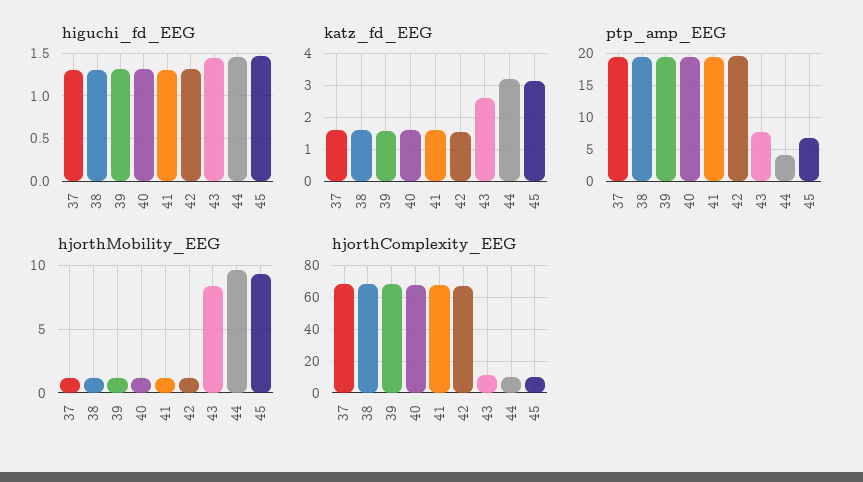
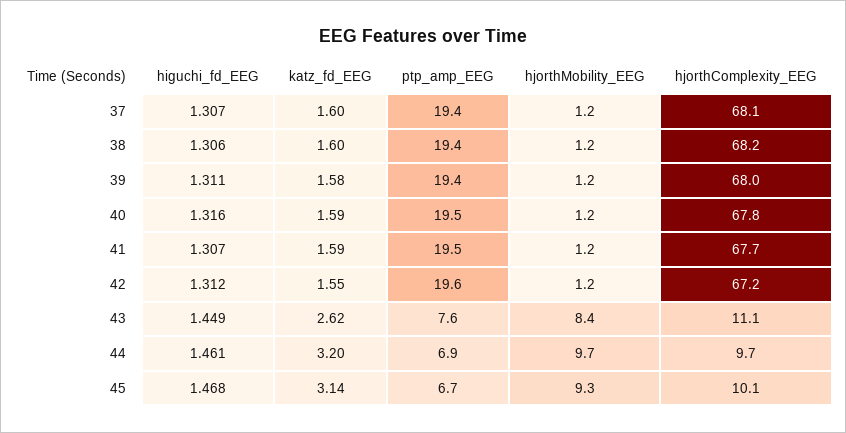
  {
    "higuchi_fd_EEG": {
      "37": 1.307,
      "38": 1.306,
      "39": 1.311,
      "40": 1.316,
      "41": 1.307,
      "42": 1.312,
      "43": 1.449,
      "44": 1.461,
      "45": 1.468
    },
    "katz_fd_EEG": {
      "37": 1.6,
      "38": 1.6,
      "39": 1.58,
      "40": 1.59,
      "41": 1.59,
      "42": 1.55,
      "43": 2.62,
      "44": 3.2,
      "45": 3.14
    },
    "ptp_amp_EEG": {
      "37": 19.4,
      "38": 19.4,
      "39": 19.4,
      "40": 19.5,
      "41": 19.5,
      "42": 19.6,
      "43": 7.6,
-     "44": 4,
+     "44": 6.9,
      "45": 6.7
    },
    "hjorthMobility_EEG": {
      "37": 1.2,
      "38": 1.2,
      "39": 1.2,
      "40": 1.2,
      "41": 1.2,
      "42": 1.2,
      "43": 8.4,
      "44": 9.7,
      "45": 9.3
    },
    "hjorthComplexity_EEG": {
      "37": 68.1,
      "38": 68.2,
      "39": 68,
      "40": 67.8,
      "41": 67.7,
      "42": 67.2,
      "43": 11.1,
      "44": 9.7,
      "45": 10.1
    }
  }

